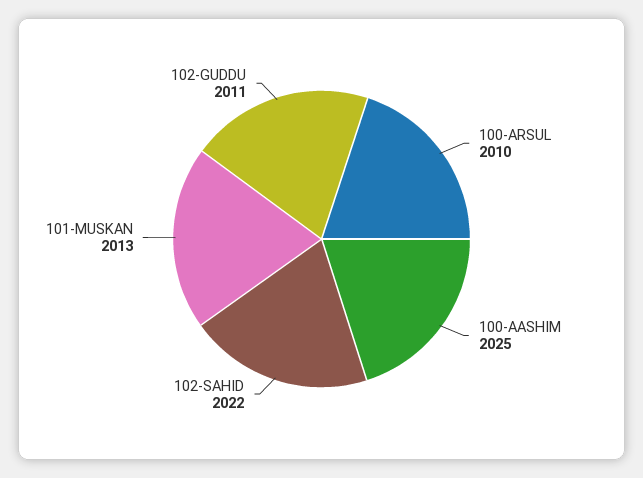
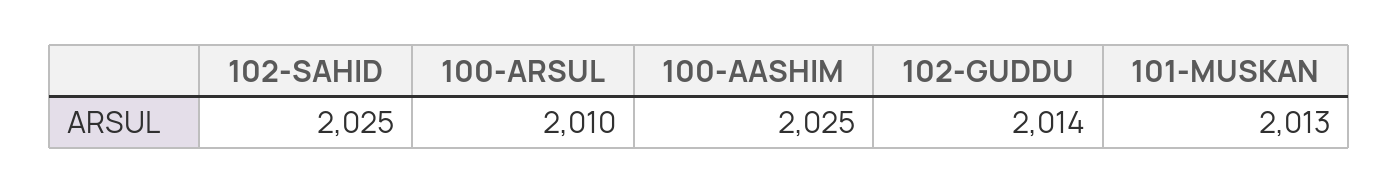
  {
    "100-ARSUL": 2010,
    "100-AASHIM": 2025,
-   "102-SAHID": 2022,
+   "102-SAHID": 2025,
    "101-MUSKAN": 2013,
-   "102-GUDDU": 2011
+   "102-GUDDU": 2014
  }

